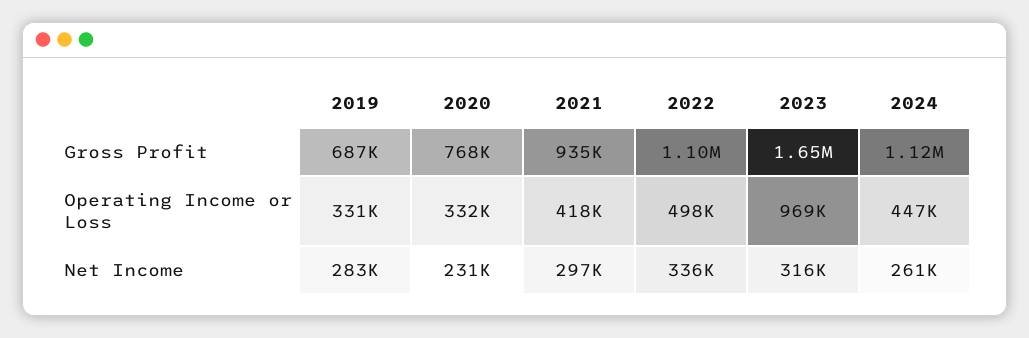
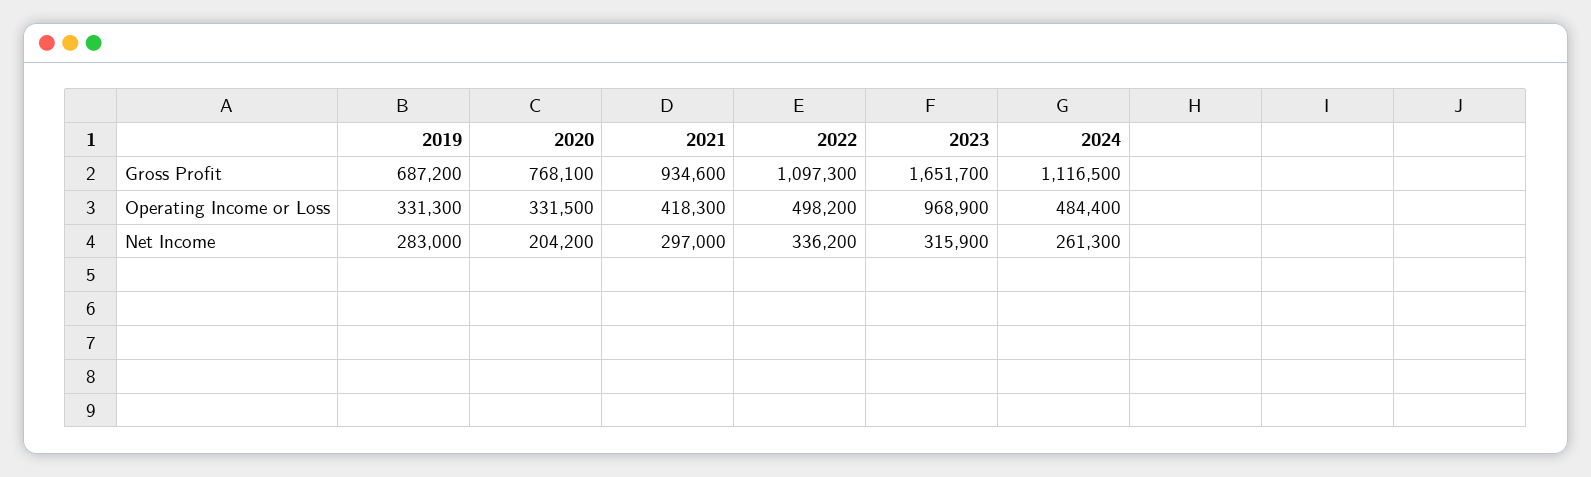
  {
    "2019": {
      "Gross Profit": 687200,
      "Operating Income or Loss": 331300,
      "Net Income": 283000
    },
    "2020": {
      "Gross Profit": 768100,
      "Operating Income or Loss": 331500,
-     "Net Income": 231000
+     "Net Income": 204200
    },
    "2021": {
      "Gross Profit": 934600,
      "Operating Income or Loss": 418300,
      "Net Income": 297000
    },
    "2022": {
      "Gross Profit": 1097300,
      "Operating Income or Loss": 498200,
      "Net Income": 336200
    },
    "2023": {
      "Gross Profit": 1651700,
      "Operating Income or Loss": 968900,
      "Net Income": 315900
    },
    "2024": {
      "Gross Profit": 1116500,
-     "Operating Income or Loss": 447000,
+     "Operating Income or Loss": 484400,
      "Net Income": 261300
    }
  }

